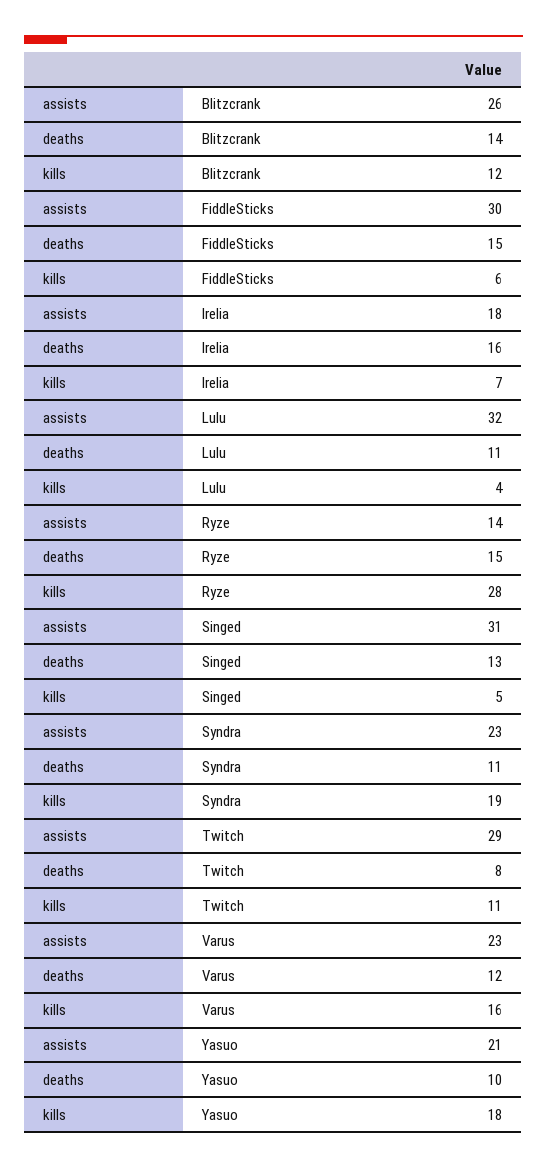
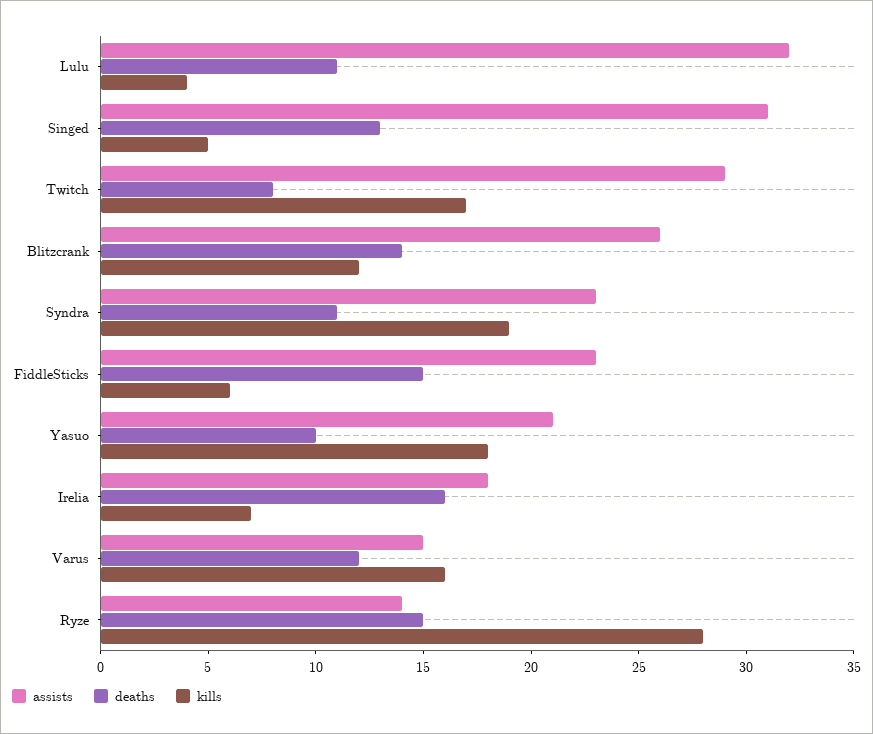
  {
    "assists": {
      "Blitzcrank": 26,
-     "FiddleSticks": 30,
+     "FiddleSticks": 23,
      "Irelia": 18,
      "Lulu": 32,
      "Ryze": 14,
      "Singed": 31,
      "Syndra": 23,
      "Twitch": 29,
-     "Varus": 23,
+     "Varus": 15,
      "Yasuo": 21
    },
    "deaths": {
      "Blitzcrank": 14,
      "FiddleSticks": 15,
      "Irelia": 16,
      "Lulu": 11,
      "Ryze": 15,
      "Singed": 13,
      "Syndra": 11,
      "Twitch": 8,
      "Varus": 12,
      "Yasuo": 10
    },
    "kills": {
      "Blitzcrank": 12,
      "FiddleSticks": 6,
      "Irelia": 7,
      "Lulu": 4,
      "Ryze": 28,
      "Singed": 5,
      "Syndra": 19,
-     "Twitch": 11,
+     "Twitch": 17,
      "Varus": 16,
      "Yasuo": 18
    }
  }

